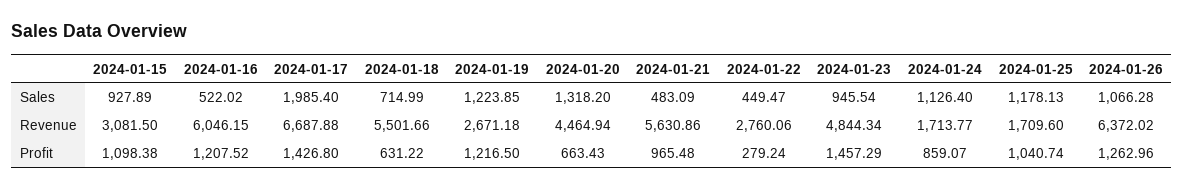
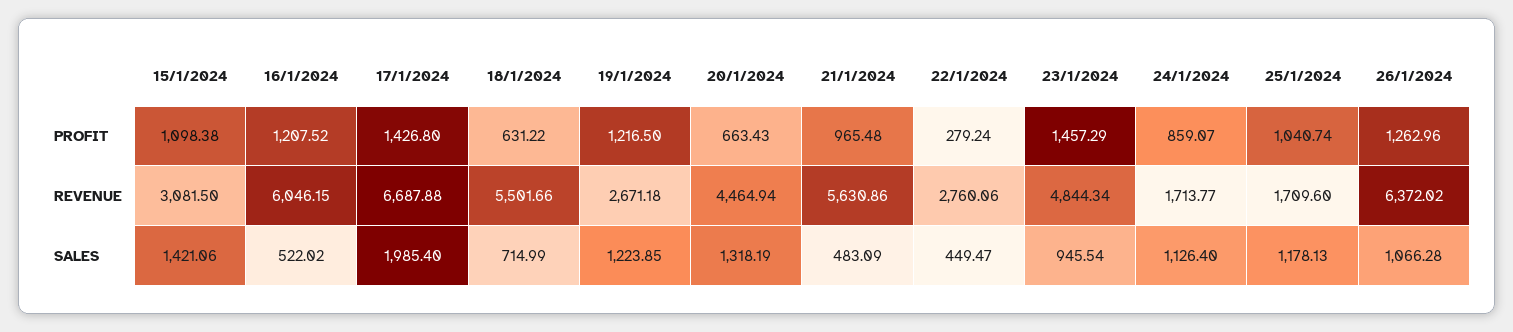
  {
    "2024-01-15": {
-     "Sales": 927.89,
+     "Sales": 1421.06,
      "Revenue": 3081.5,
      "Profit": 1098.38
    },
    "2024-01-16": {
      "Sales": 522.02,
      "Revenue": 6046.15,
      "Profit": 1207.52
    },
    "2024-01-17": {
      "Sales": 1985.4,
      "Revenue": 6687.88,
      "Profit": 1426.8
    },
    "2024-01-18": {
      "Sales": 714.99,
      "Revenue": 5501.66,
      "Profit": 631.22
    },
    "2024-01-19": {
      "Sales": 1223.85,
      "Revenue": 2671.18,
      "Profit": 1216.5
    },
    "2024-01-20": {
-     "Sales": 1318.2,
+     "Sales": 1318.19,
      "Revenue": 4464.94,
      "Profit": 663.43
    },
    "2024-01-21": {
      "Sales": 483.09,
      "Revenue": 5630.86,
      "Profit": 965.48
    },
    "2024-01-22": {
      "Sales": 449.47,
      "Revenue": 2760.06,
      "Profit": 279.24
    },
    "2024-01-23": {
      "Sales": 945.54,
      "Revenue": 4844.34,
      "Profit": 1457.29
    },
    "2024-01-24": {
      "Sales": 1126.4,
      "Revenue": 1713.77,
      "Profit": 859.07
    },
    "2024-01-25": {
      "Sales": 1178.13,
      "Revenue": 1709.6,
      "Profit": 1040.74
    },
    "2024-01-26": {
      "Sales": 1066.28,
      "Revenue": 6372.02,
      "Profit": 1262.96
    }
  }

